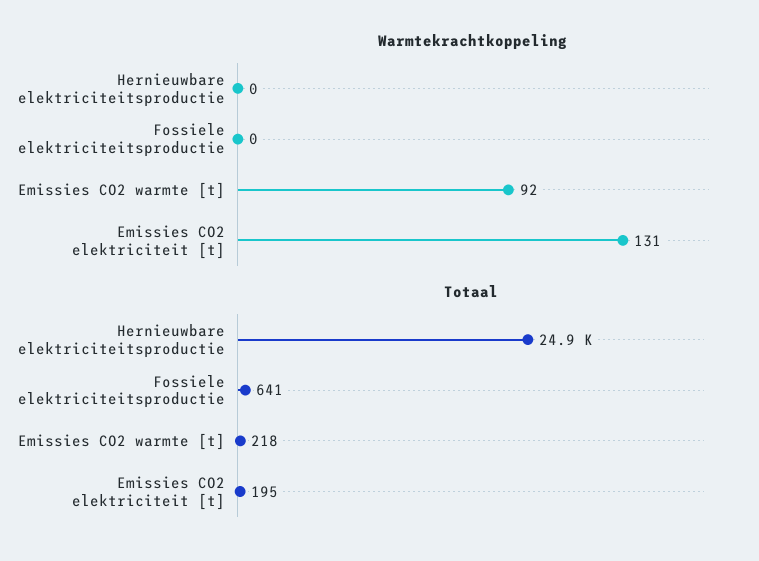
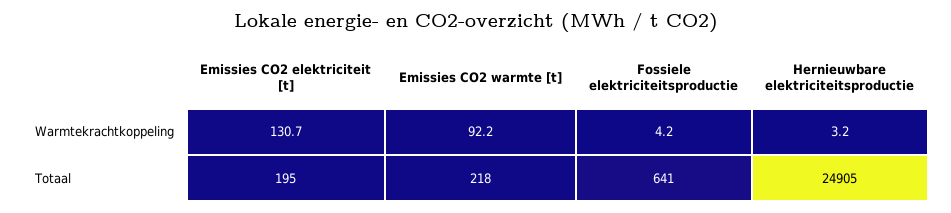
  {
    "Warmtekrachtkoppeling": {
-     "Hernieuwbare elektriciteitsproductie": 0,
+     "Hernieuwbare elektriciteitsproductie": 3.2,
-     "Fossiele elektriciteitsproductie": 0,
+     "Fossiele elektriciteitsproductie": 4.2,
      "Emissies CO2 warmte [t]": 92.2,
      "Emissies CO2 elektriciteit [t]": 130.7
    },
    "Totaal": {
      "Hernieuwbare elektriciteitsproductie": 24905,
      "Fossiele elektriciteitsproductie": 641,
      "Emissies CO2 warmte [t]": 218,
      "Emissies CO2 elektriciteit [t]": 195
    }
  }

